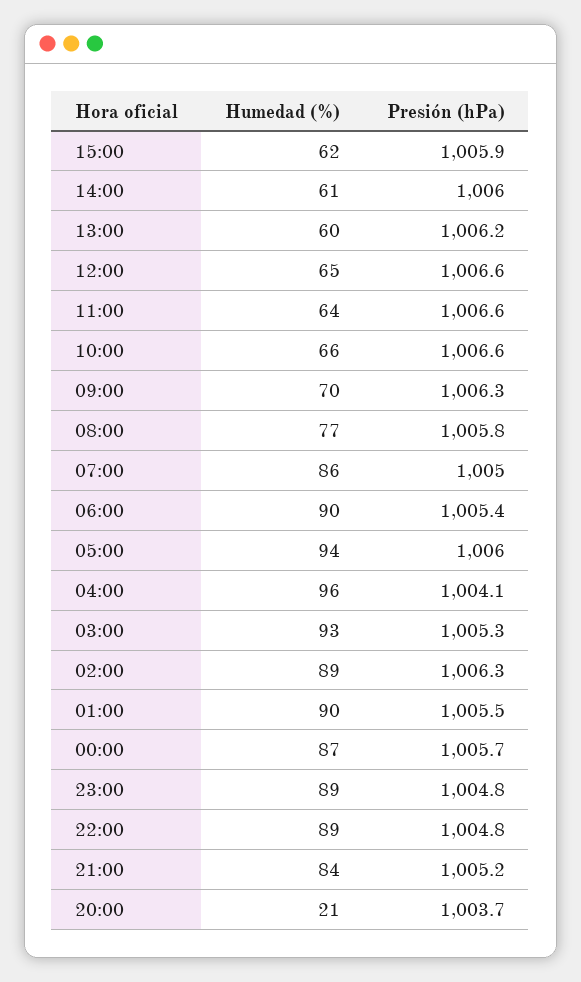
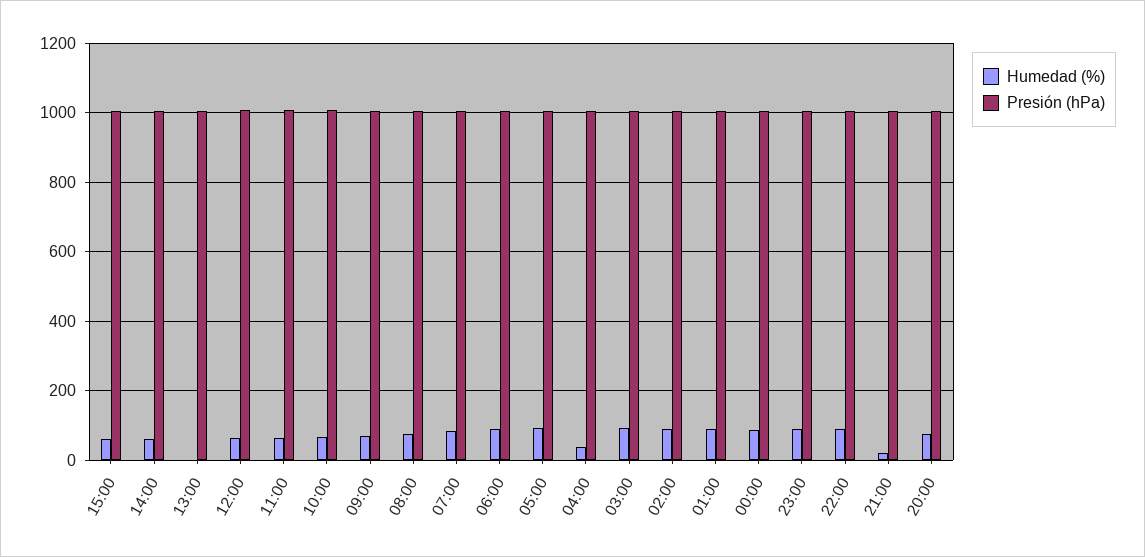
  {
    "Humedad (%)": {
      "15:00": 62,
      "14:00": 61,
-     "13:00": 60,
+     "13:00": 0,
      "12:00": 65,
      "11:00": 64,
      "10:00": 66,
      "09:00": 70,
      "08:00": 77,
      "07:00": 86,
      "06:00": 90,
      "05:00": 94,
-     "04:00": 96,
+     "04:00": 40,
      "03:00": 93,
      "02:00": 89,
      "01:00": 90,
      "00:00": 87,
      "23:00": 89,
      "22:00": 89,
-     "21:00": 84,
+     "21:00": 20,
-     "20:00": 21
+     "20:00": 80
    },
    "Presión (hPa)": {
      "15:00": 1005.9,
      "14:00": 1006,
      "13:00": 1006.2,
      "12:00": 1006.6,
      "11:00": 1006.6,
      "10:00": 1006.6,
      "09:00": 1006.3,
      "08:00": 1005.8,
      "07:00": 1005,
      "06:00": 1005.4,
      "05:00": 1006,
      "04:00": 1004.1,
      "03:00": 1005.3,
      "02:00": 1006.3,
      "01:00": 1005.5,
      "00:00": 1005.7,
      "23:00": 1004.8,
      "22:00": 1004.8,
      "21:00": 1005.2,
      "20:00": 1003.7
    }
  }

